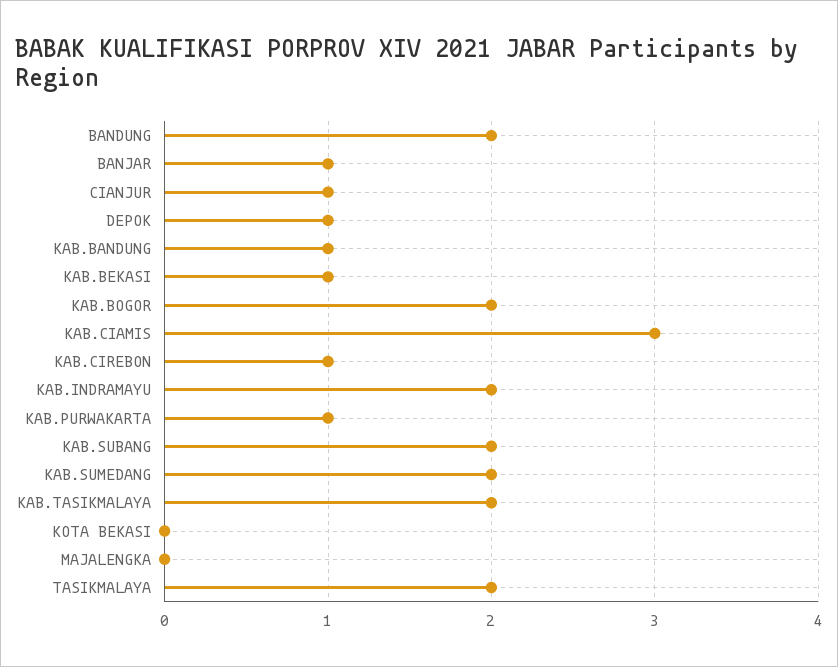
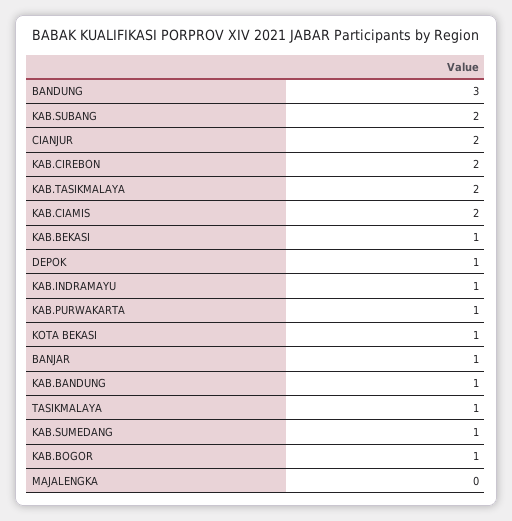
  {
-   "BANDUNG": 2,
+   "BANDUNG": 3,
    "BANJAR": 1,
-   "CIANJUR": 1,
+   "CIANJUR": 2,
    "DEPOK": 1,
    "KAB.BANDUNG": 1,
    "KAB.BEKASI": 1,
-   "KAB.BOGOR": 2,
+   "KAB.BOGOR": 1,
-   "KAB.CIAMIS": 3,
+   "KAB.CIAMIS": 2,
-   "KAB.CIREBON": 1,
+   "KAB.CIREBON": 2,
-   "KAB.INDRAMAYU": 2,
+   "KAB.INDRAMAYU": 1,
    "KAB.PURWAKARTA": 1,
    "KAB.SUBANG": 2,
-   "KAB.SUMEDANG": 2,
+   "KAB.SUMEDANG": 1,
    "KAB.TASIKMALAYA": 2,
-   "KOTA BEKASI": 0,
+   "KOTA BEKASI": 1,
    "MAJALENGKA": 0,
-   "TASIKMALAYA": 2
+   "TASIKMALAYA": 1
  }

